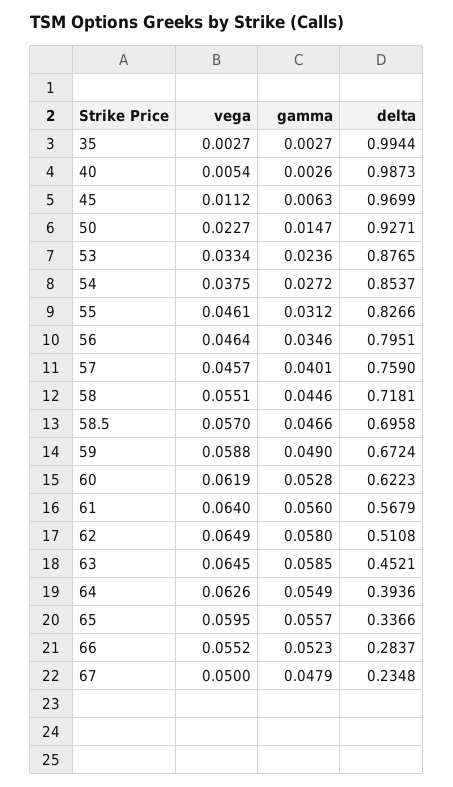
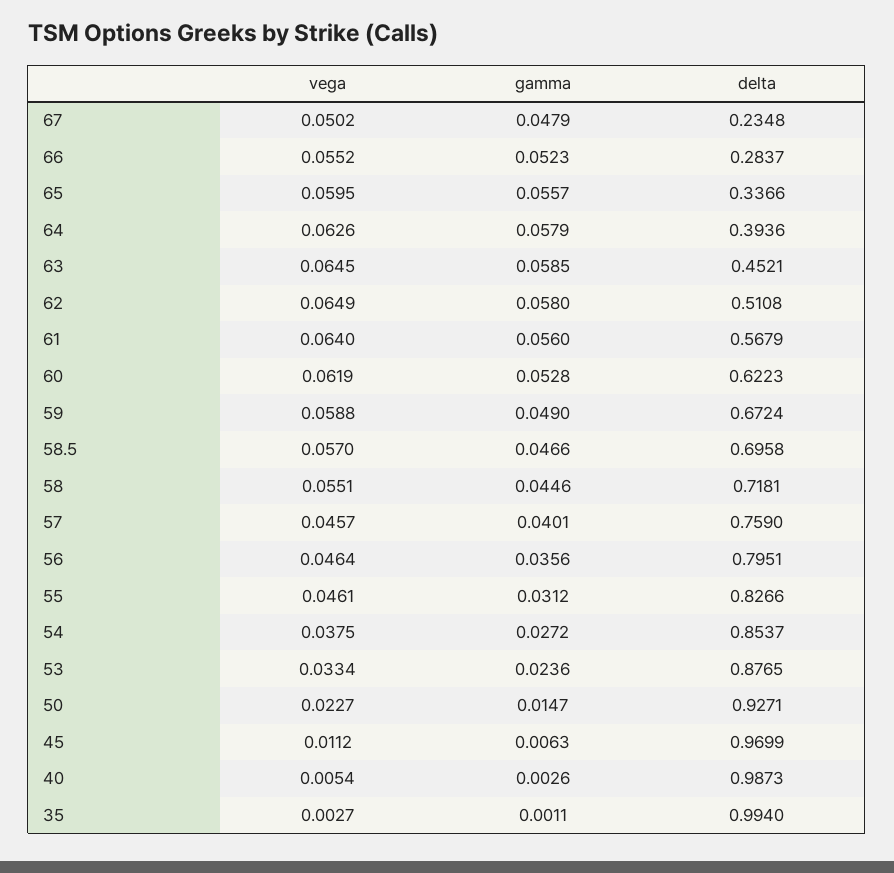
  {
    "vega": {
      "35": 0.0027,
      "40": 0.0054,
      "45": 0.0112,
      "50": 0.0227,
      "53": 0.0334,
      "54": 0.0375,
      "55": 0.0461,
      "56": 0.0464,
      "57": 0.0457,
      "58": 0.0551,
      "58.5": 0.057,
      "59": 0.0588,
      "60": 0.0619,
      "61": 0.064,
      "62": 0.0649,
      "63": 0.0645,
      "64": 0.0626,
      "65": 0.0595,
      "66": 0.0552,
-     "67": 0.05
+     "67": 0.0502
    },
    "gamma": {
-     "35": 0.0027,
+     "35": 0.0011,
      "40": 0.0026,
      "45": 0.0063,
      "50": 0.0147,
      "53": 0.0236,
      "54": 0.0272,
      "55": 0.0312,
-     "56": 0.0346,
+     "56": 0.0356,
      "57": 0.0401,
      "58": 0.0446,
      "58.5": 0.0466,
      "59": 0.049,
      "60": 0.0528,
      "61": 0.056,
      "62": 0.058,
      "63": 0.0585,
-     "64": 0.0549,
+     "64": 0.0579,
      "65": 0.0557,
      "66": 0.0523,
      "67": 0.0479
    },
    "delta": {
-     "35": 0.9944,
+     "35": 0.994,
      "40": 0.9873,
      "45": 0.9699,
      "50": 0.9271,
      "53": 0.8765,
      "54": 0.8537,
      "55": 0.8266,
      "56": 0.7951,
      "57": 0.759,
      "58": 0.7181,
      "58.5": 0.6958,
      "59": 0.6724,
      "60": 0.6223,
      "61": 0.5679,
      "62": 0.5108,
      "63": 0.4521,
      "64": 0.3936,
      "65": 0.3366,
      "66": 0.2837,
      "67": 0.2348
    }
  }

